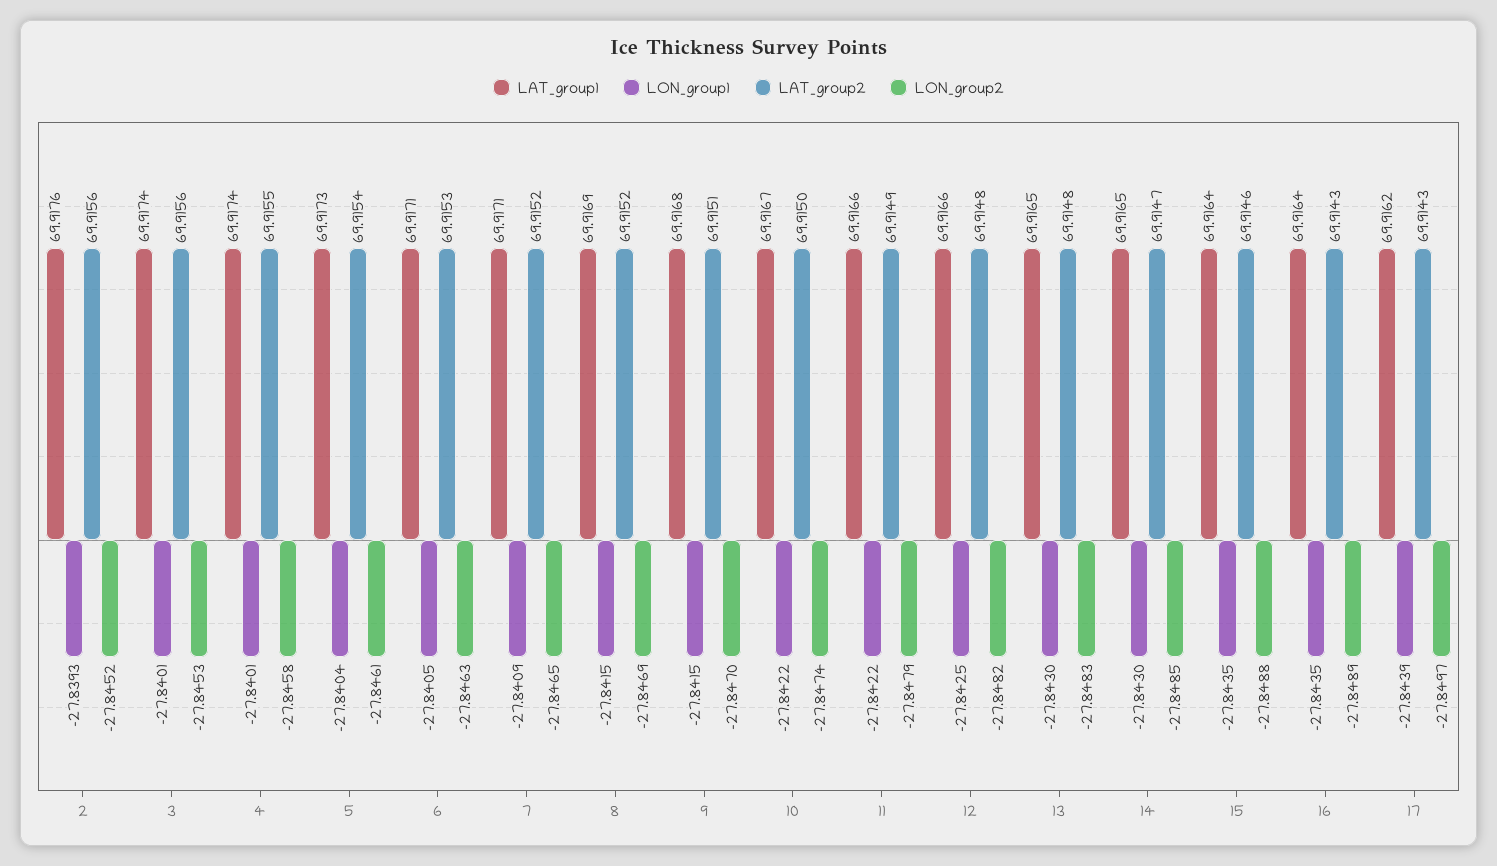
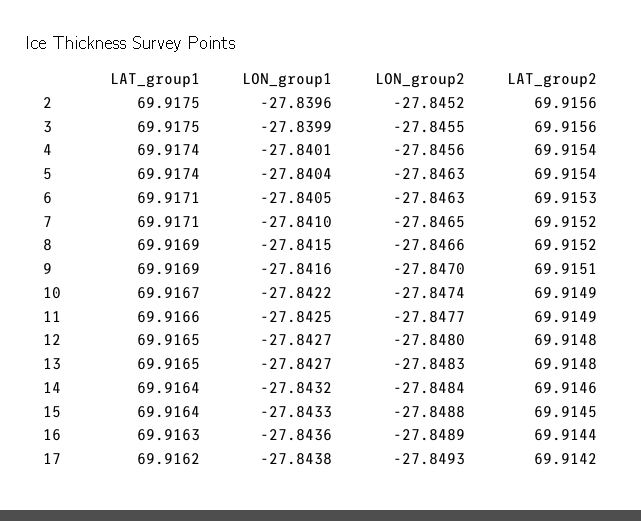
  {
    "LAT_group1": {
-     "2": 69.9176,
+     "2": 69.9175,
-     "3": 69.9174,
+     "3": 69.9175,
      "4": 69.9174,
-     "5": 69.9173,
+     "5": 69.9174,
      "6": 69.9171,
      "7": 69.9171,
      "8": 69.9169,
-     "9": 69.9168,
+     "9": 69.9169,
      "10": 69.9167,
      "11": 69.9166,
-     "12": 69.9166,
+     "12": 69.9165,
      "13": 69.9165,
-     "14": 69.9165,
+     "14": 69.9164,
      "15": 69.9164,
-     "16": 69.9164,
+     "16": 69.9163,
      "17": 69.9162
    },
    "LON_group1": {
-     "2": -27.8393,
+     "2": -27.8396,
-     "3": -27.8401,
+     "3": -27.8399,
      "4": -27.8401,
      "5": -27.8404,
      "6": -27.8405,
-     "7": -27.8409,
+     "7": -27.841,
      "8": -27.8415,
-     "9": -27.8415,
+     "9": -27.8416,
      "10": -27.8422,
-     "11": -27.8422,
+     "11": -27.8425,
-     "12": -27.8425,
+     "12": -27.8427,
-     "13": -27.843,
+     "13": -27.8427,
-     "14": -27.843,
+     "14": -27.8432,
-     "15": -27.8435,
+     "15": -27.8433,
-     "16": -27.8435,
+     "16": -27.8436,
-     "17": -27.8439
+     "17": -27.8438
    },
    "LAT_group2": {
      "2": 69.9156,
      "3": 69.9156,
-     "4": 69.9155,
+     "4": 69.9154,
      "5": 69.9154,
      "6": 69.9153,
      "7": 69.9152,
      "8": 69.9152,
      "9": 69.9151,
-     "10": 69.915,
+     "10": 69.9149,
      "11": 69.9149,
      "12": 69.9148,
      "13": 69.9148,
-     "14": 69.9147,
+     "14": 69.9146,
-     "15": 69.9146,
+     "15": 69.9145,
-     "16": 69.9143,
+     "16": 69.9144,
-     "17": 69.9143
+     "17": 69.9142
    },
    "LON_group2": {
      "2": -27.8452,
-     "3": -27.8453,
+     "3": -27.8455,
-     "4": -27.8458,
+     "4": -27.8456,
-     "5": -27.8461,
+     "5": -27.8463,
      "6": -27.8463,
      "7": -27.8465,
-     "8": -27.8469,
+     "8": -27.8466,
      "9": -27.847,
      "10": -27.8474,
-     "11": -27.8479,
+     "11": -27.8477,
-     "12": -27.8482,
+     "12": -27.848,
      "13": -27.8483,
-     "14": -27.8485,
+     "14": -27.8484,
      "15": -27.8488,
      "16": -27.8489,
-     "17": -27.8497
+     "17": -27.8493
    }
  }

